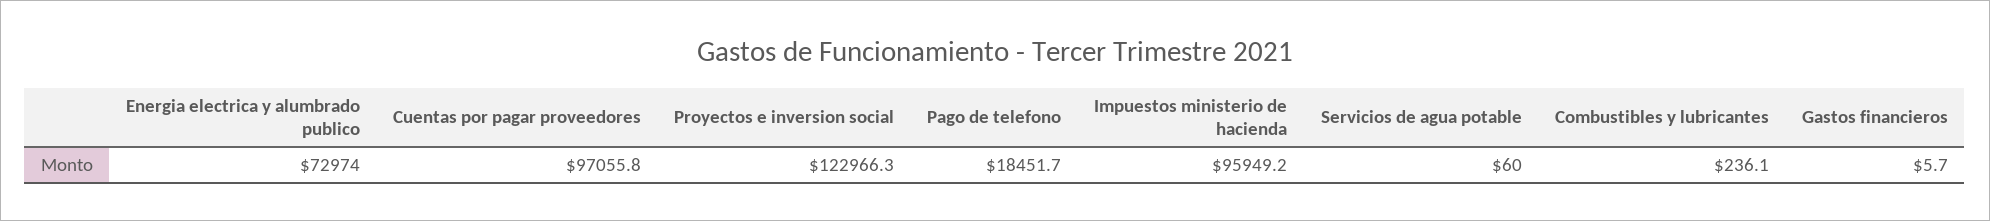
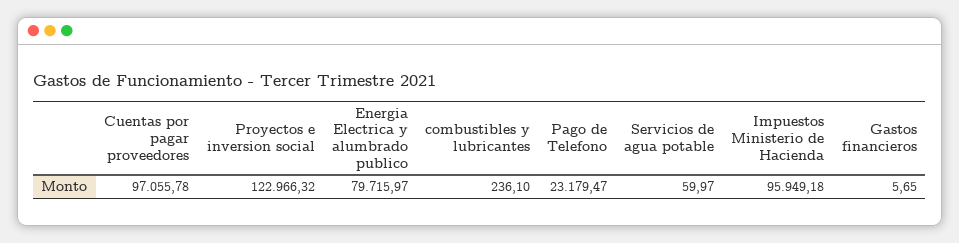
  {
-   "Energia electrica y alumbrado publico": 72974,
+   "Energia electrica y alumbrado publico": 79715.97,
    "Cuentas por pagar proveedores": 97055.78,
    "Proyectos e inversion social": 122966.32,
-   "Pago de telefono": 18451.7,
+   "Pago de telefono": 23179.47,
    "Impuestos ministerio de hacienda": 95949.18,
    "Servicios de agua potable": 59.97,
    "Combustibles y lubricantes": 236.1,
    "Gastos financieros": 5.65
  }

